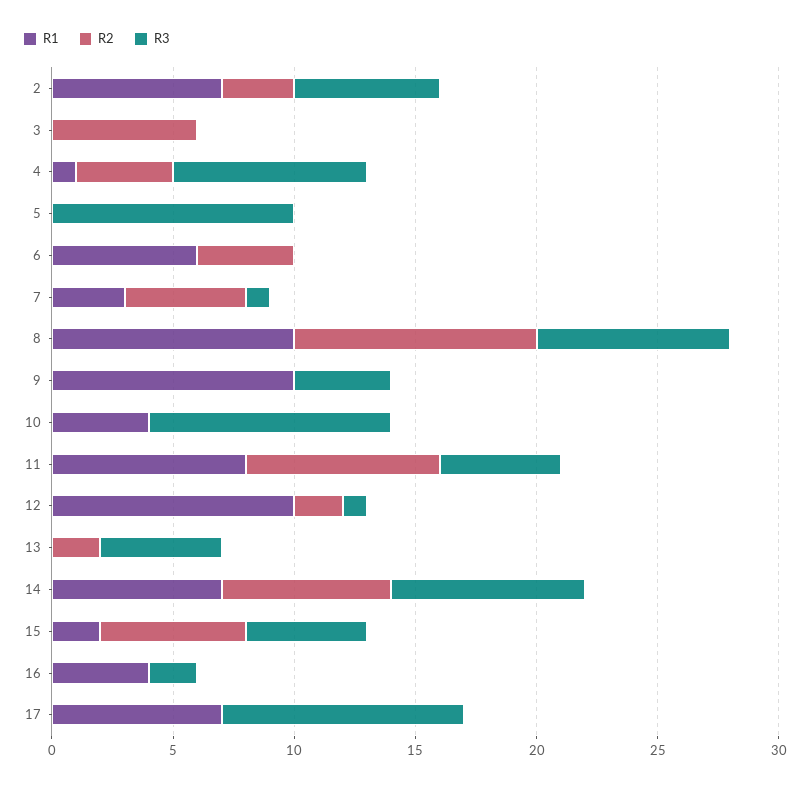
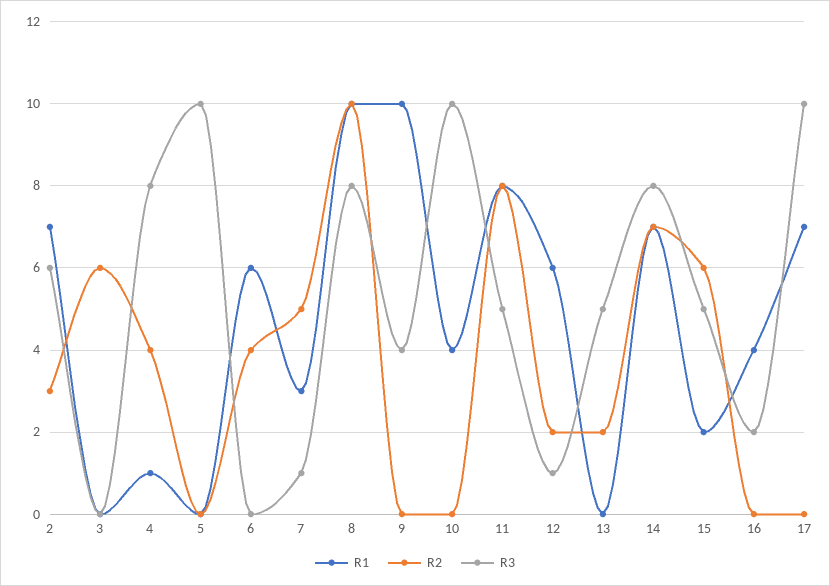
  {
    "R1": {
      "2": 7,
      "3": 0,
      "4": 1,
      "5": 0,
      "6": 6,
      "7": 3,
      "8": 10,
      "9": 10,
      "10": 4,
      "11": 8,
-     "12": 10,
+     "12": 6,
      "13": 0,
      "14": 7,
      "15": 2,
      "16": 4,
      "17": 7
    },
    "R2": {
      "2": 3,
      "3": 6,
      "4": 4,
      "5": 0,
      "6": 4,
      "7": 5,
      "8": 10,
      "9": 0,
      "10": 0,
      "11": 8,
      "12": 2,
      "13": 2,
      "14": 7,
      "15": 6,
      "16": 0,
      "17": 0
    },
    "R3": {
      "2": 6,
      "3": 0,
      "4": 8,
      "5": 10,
      "6": 0,
      "7": 1,
      "8": 8,
      "9": 4,
      "10": 10,
      "11": 5,
      "12": 1,
      "13": 5,
      "14": 8,
      "15": 5,
      "16": 2,
      "17": 10
    }
  }

